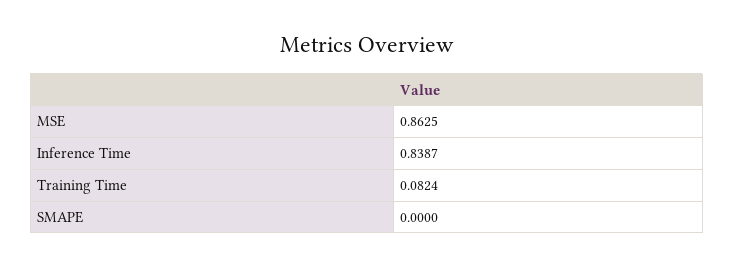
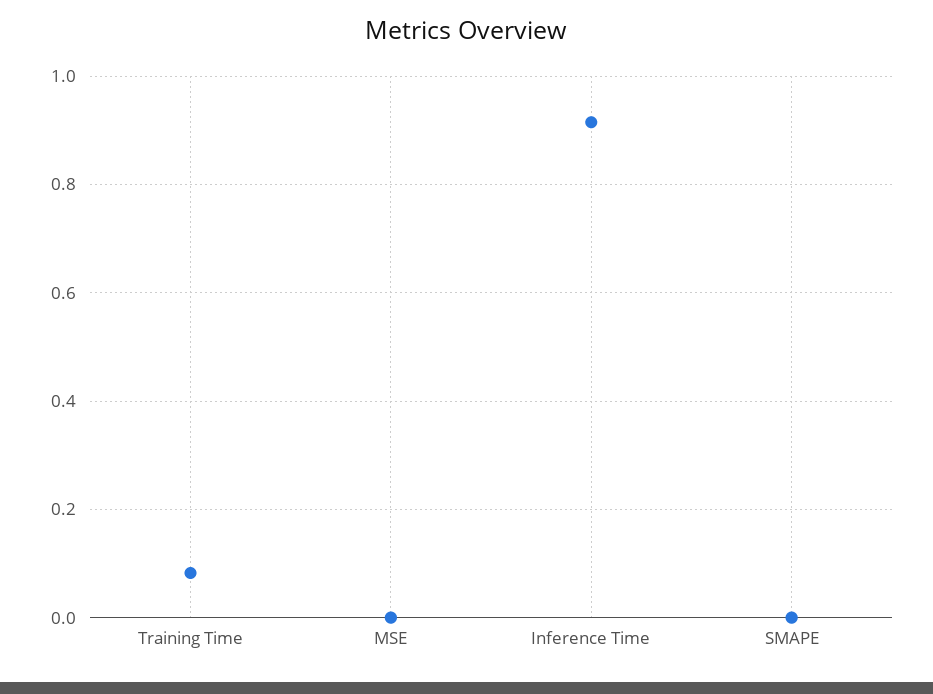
  {
-   "MSE": 0.8625,
+   "MSE": 0,
-   "Inference Time": 0.8387,
+   "Inference Time": 0.92,
    "Training Time": 0.0824,
    "SMAPE": 0
  }

